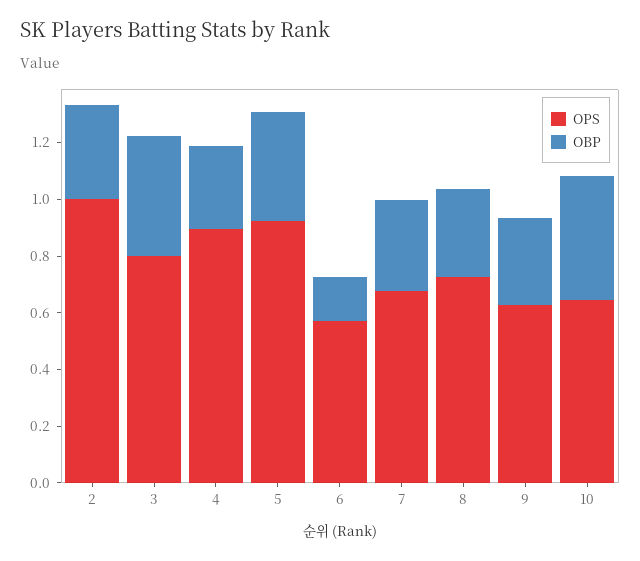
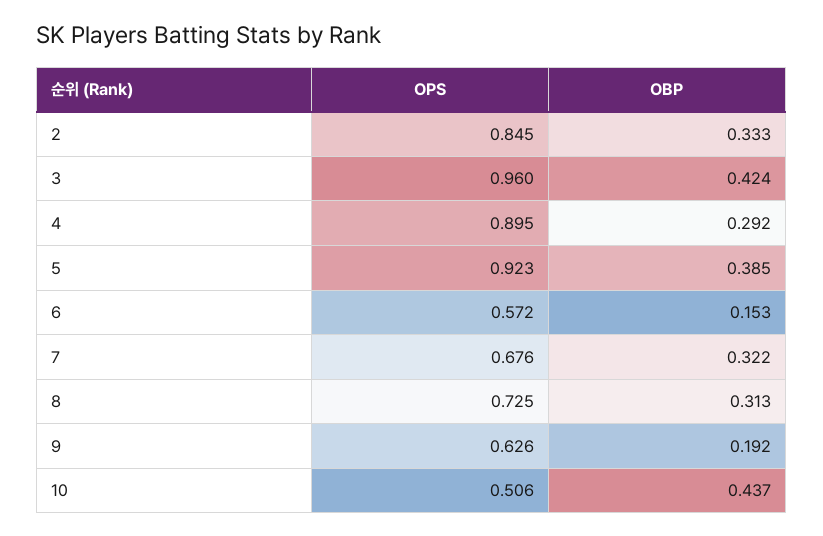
  {
    "OPS": {
-     "2": 1,
+     "2": 0.845,
-     "3": 0.8,
+     "3": 0.96,
      "4": 0.895,
      "5": 0.923,
      "6": 0.572,
      "7": 0.676,
      "8": 0.725,
      "9": 0.626,
-     "10": 0.65
+     "10": 0.506
    },
    "OBP": {
      "2": 0.333,
      "3": 0.424,
      "4": 0.292,
      "5": 0.385,
      "6": 0.153,
      "7": 0.322,
      "8": 0.313,
-     "9": 0.3,
+     "9": 0.192,
      "10": 0.437
    }
  }

